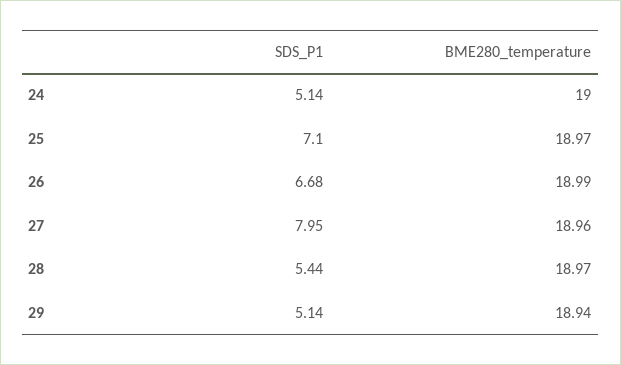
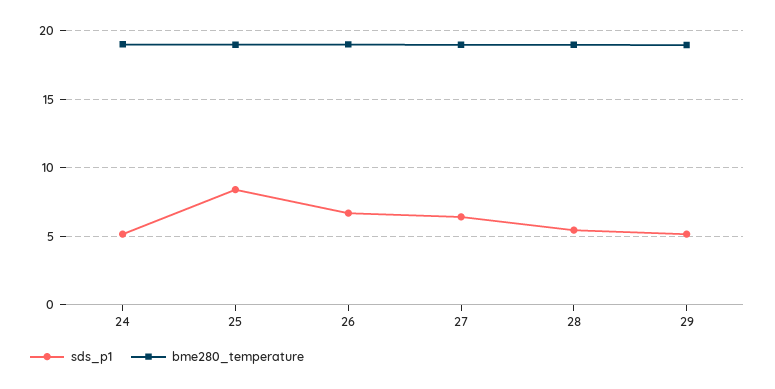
  {
    "SDS_P1": {
      "24": 5.14,
-     "25": 7.1,
+     "25": 8.5,
      "26": 6.68,
-     "27": 7.95,
+     "27": 6.5,
      "28": 5.44,
      "29": 5.14
    },
    "BME280_temperature": {
      "24": 19,
      "25": 18.97,
      "26": 18.99,
      "27": 18.96,
      "28": 18.97,
      "29": 18.94
    }
  }

